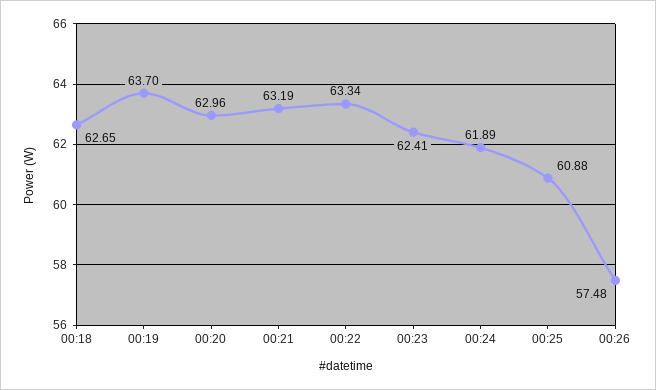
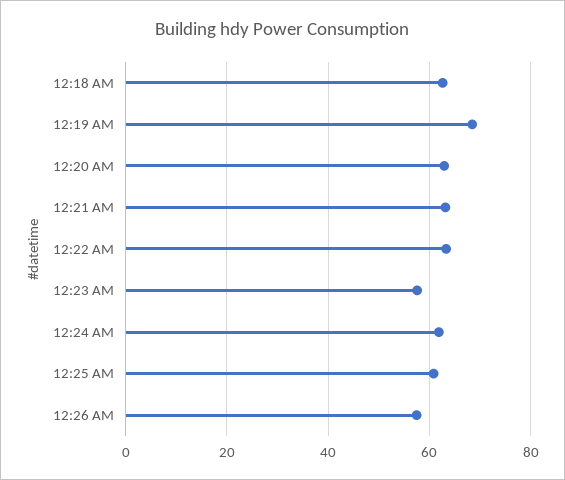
  {
    "00:18": 62.65,
-   "00:19": 63.7,
+   "00:19": 68,
    "00:20": 62.96,
    "00:21": 63.19,
    "00:22": 63.34,
-   "00:23": 62.41,
+   "00:23": 58,
    "00:24": 61.89,
    "00:25": 60.88,
    "00:26": 57.48
  }

